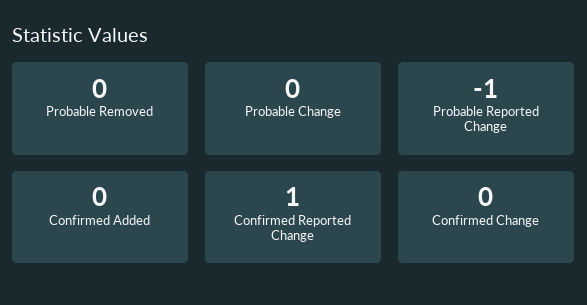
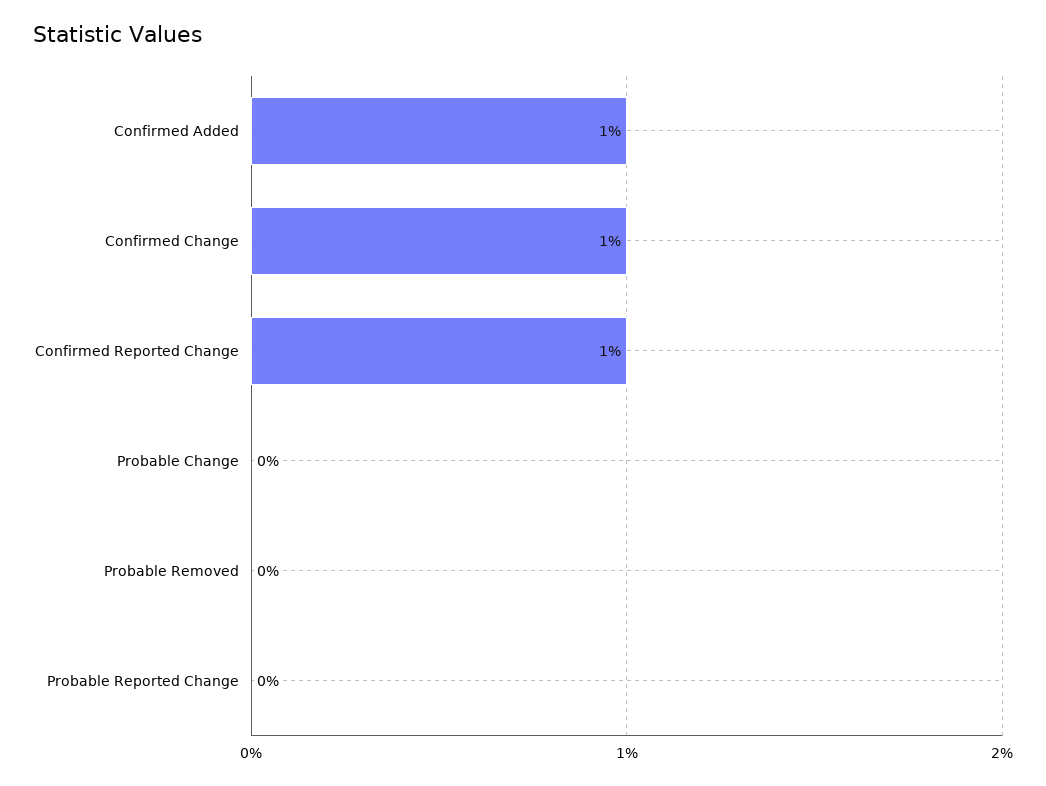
  {
    "Probable Removed": 0,
    "Probable Change": 0,
-   "Probable Reported Change": -1,
+   "Probable Reported Change": 0,
-   "Confirmed Added": 0,
+   "Confirmed Added": 1,
    "Confirmed Reported Change": 1,
-   "Confirmed Change": 0
+   "Confirmed Change": 1
  }

